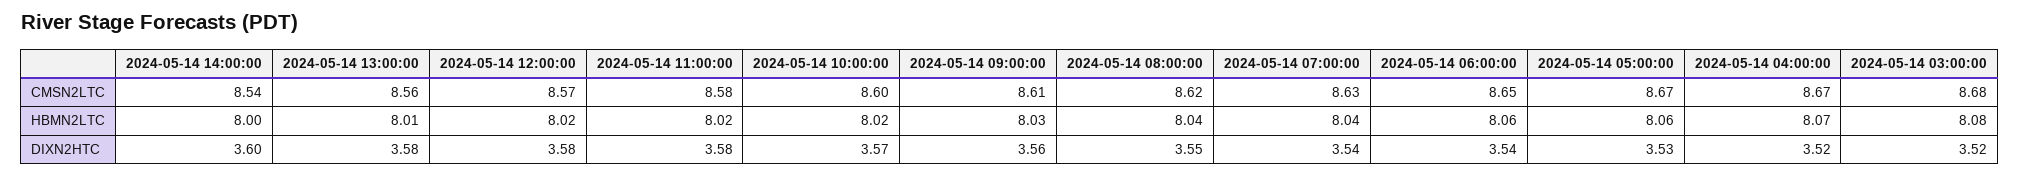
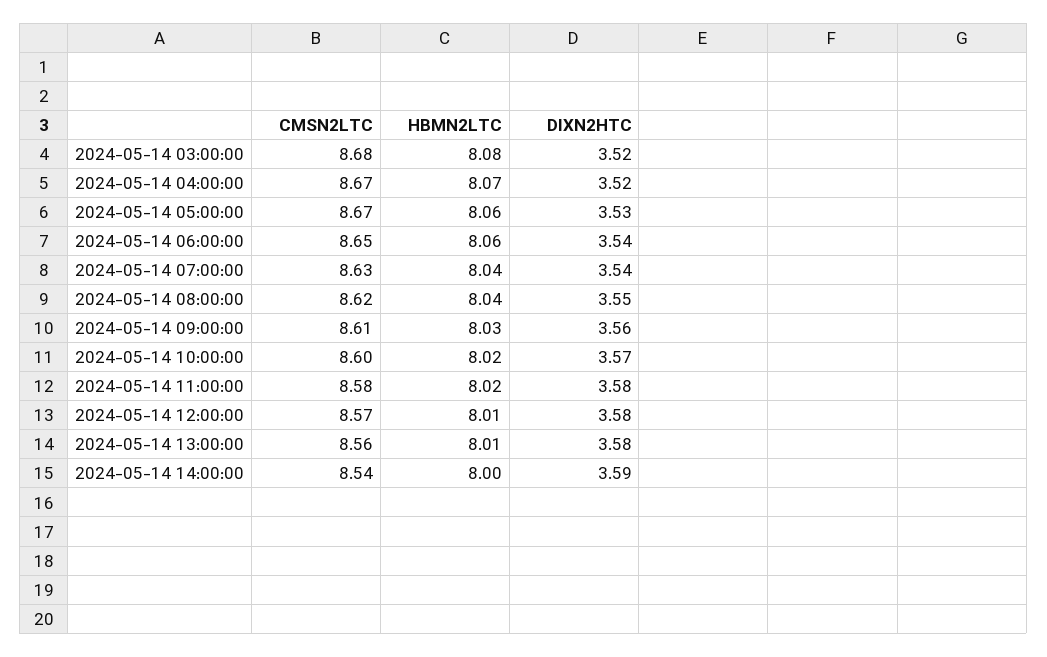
  {
    "2024-05-14 14:00:00": {
      "CMSN2LTC": 8.54,
      "HBMN2LTC": 8,
-     "DIXN2HTC": 3.6
+     "DIXN2HTC": 3.59
    },
    "2024-05-14 13:00:00": {
      "CMSN2LTC": 8.56,
      "HBMN2LTC": 8.01,
      "DIXN2HTC": 3.58
    },
    "2024-05-14 12:00:00": {
      "CMSN2LTC": 8.57,
-     "HBMN2LTC": 8.02,
+     "HBMN2LTC": 8.01,
      "DIXN2HTC": 3.58
    },
    "2024-05-14 11:00:00": {
      "CMSN2LTC": 8.58,
      "HBMN2LTC": 8.02,
      "DIXN2HTC": 3.58
    },
    "2024-05-14 10:00:00": {
      "CMSN2LTC": 8.6,
      "HBMN2LTC": 8.02,
      "DIXN2HTC": 3.57
    },
    "2024-05-14 09:00:00": {
      "CMSN2LTC": 8.61,
      "HBMN2LTC": 8.03,
      "DIXN2HTC": 3.56
    },
    "2024-05-14 08:00:00": {
      "CMSN2LTC": 8.62,
      "HBMN2LTC": 8.04,
      "DIXN2HTC": 3.55
    },
    "2024-05-14 07:00:00": {
      "CMSN2LTC": 8.63,
      "HBMN2LTC": 8.04,
      "DIXN2HTC": 3.54
    },
    "2024-05-14 06:00:00": {
      "CMSN2LTC": 8.65,
      "HBMN2LTC": 8.06,
      "DIXN2HTC": 3.54
    },
    "2024-05-14 05:00:00": {
      "CMSN2LTC": 8.67,
      "HBMN2LTC": 8.06,
      "DIXN2HTC": 3.53
    },
    "2024-05-14 04:00:00": {
      "CMSN2LTC": 8.67,
      "HBMN2LTC": 8.07,
      "DIXN2HTC": 3.52
    },
    "2024-05-14 03:00:00": {
      "CMSN2LTC": 8.68,
      "HBMN2LTC": 8.08,
      "DIXN2HTC": 3.52
    }
  }

